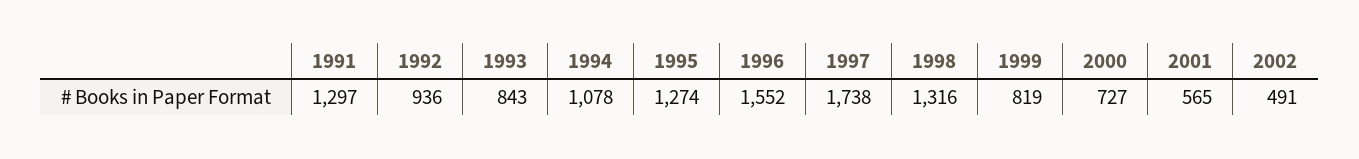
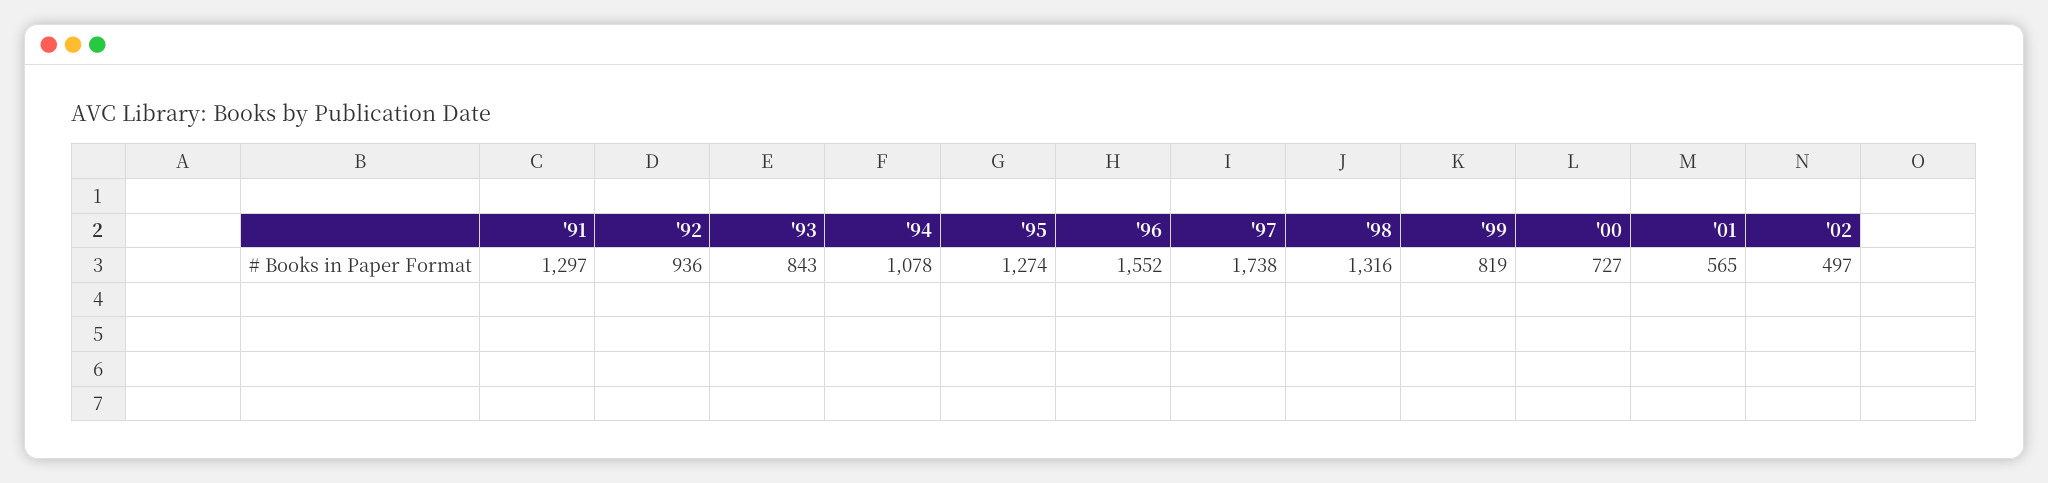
  {
    "1991": 1297,
    "1992": 936,
    "1993": 843,
    "1994": 1078,
    "1995": 1274,
    "1996": 1552,
    "1997": 1738,
    "1998": 1316,
    "1999": 819,
    "2000": 727,
    "2001": 565,
-   "2002": 491
+   "2002": 497
  }

